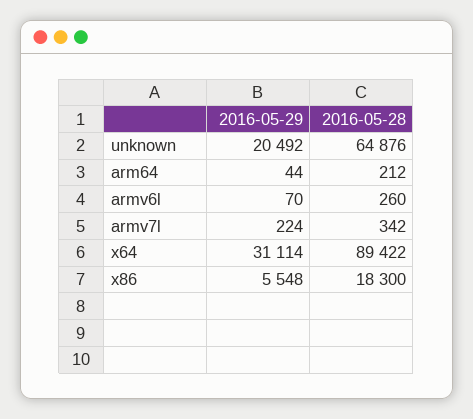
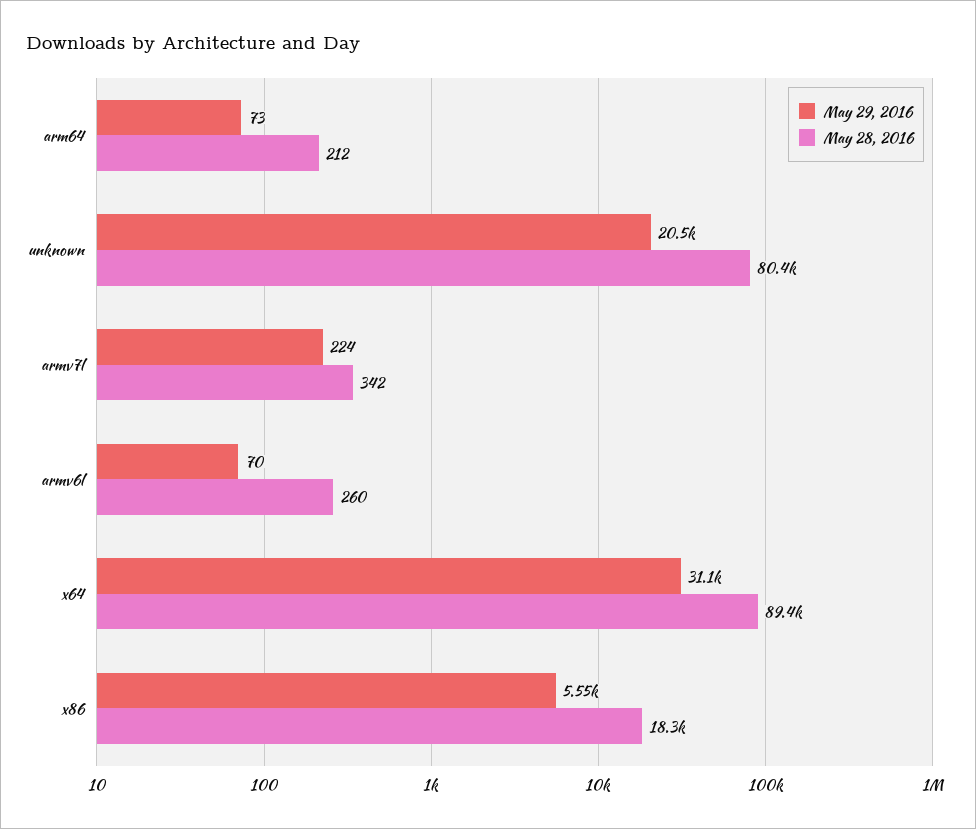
  {
    "2016-05-29": {
      "unknown": 20492,
-     "arm64": 44,
+     "arm64": 73,
      "armv6l": 70,
      "armv7l": 224,
      "x64": 31114,
      "x86": 5548
    },
    "2016-05-28": {
-     "unknown": 64876,
+     "unknown": 80400,
      "arm64": 212,
      "armv6l": 260,
      "armv7l": 342,
      "x64": 89422,
      "x86": 18300
    }
  }

